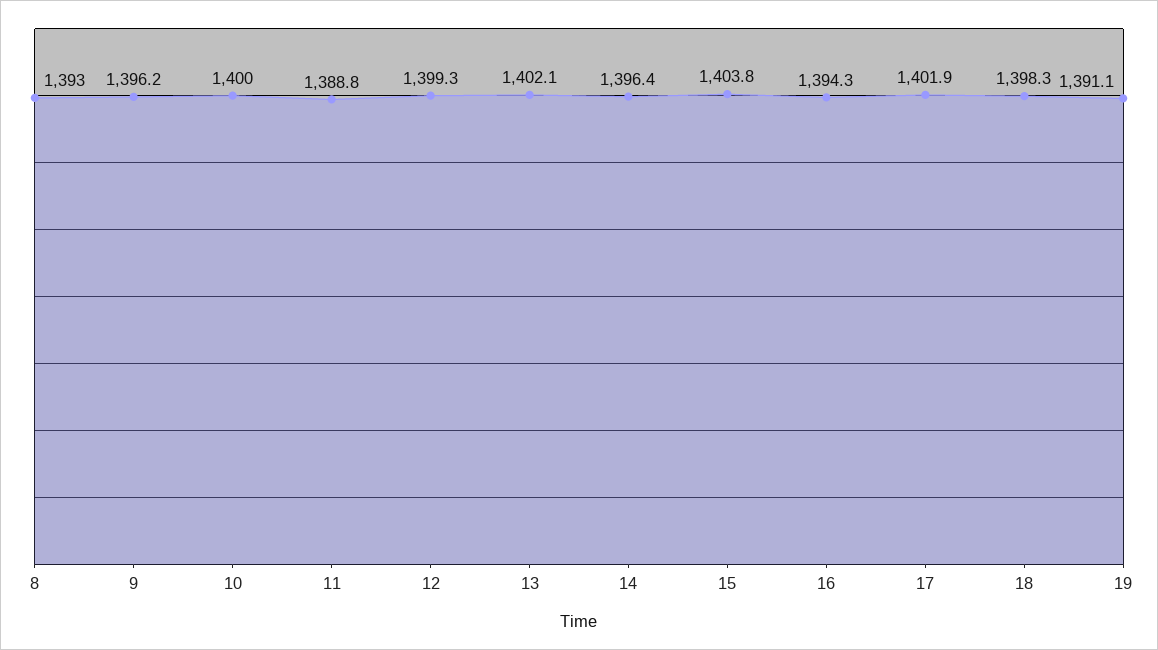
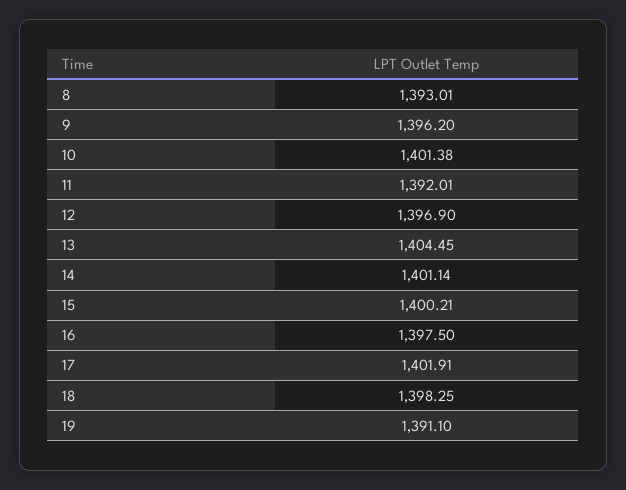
  {
    "8": 1393.01,
    "9": 1396.2,
-   "10": 1400,
+   "10": 1401.38,
-   "11": 1388.8,
+   "11": 1392.01,
-   "12": 1399.3,
+   "12": 1396.9,
-   "13": 1402.1,
+   "13": 1404.45,
-   "14": 1396.4,
+   "14": 1401.14,
-   "15": 1403.8,
+   "15": 1400.21,
-   "16": 1394.3,
+   "16": 1397.5,
    "17": 1401.91,
    "18": 1398.25,
    "19": 1391.1
  }

